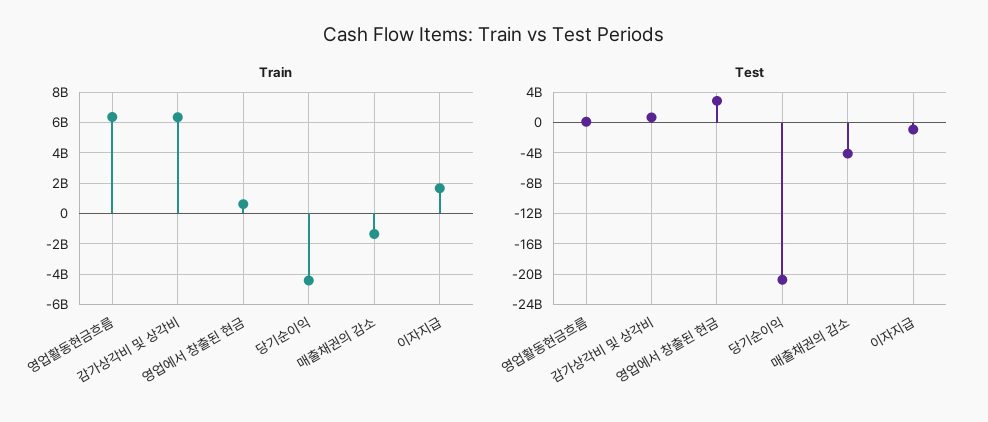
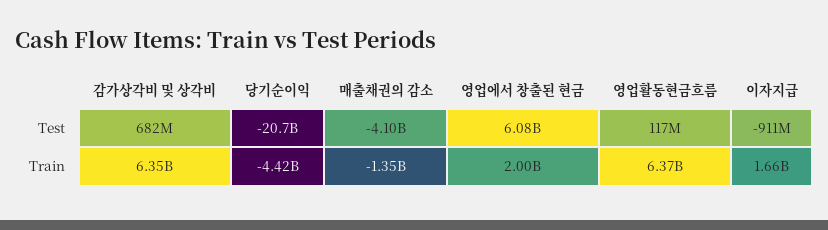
  {
    "Train": {
      "영업활동현금흐름": 6370000000,
      "감가상각비 및 상각비": 6350000000,
-     "영업에서 창출된 현금": 500000000,
+     "영업에서 창출된 현금": 2000000000,
      "당기순이익": -4420000000,
      "매출채권의 감소": -1350000000,
      "이자지급": 1660000000
    },
    "Test": {
      "영업활동현금흐름": 117000000,
      "감가상각비 및 상각비": 682000000,
-     "영업에서 창출된 현금": 3000000000,
+     "영업에서 창출된 현금": 6080000000,
      "당기순이익": -20700000000,
      "매출채권의 감소": -4100000000,
      "이자지급": -911000000
    }
  }

